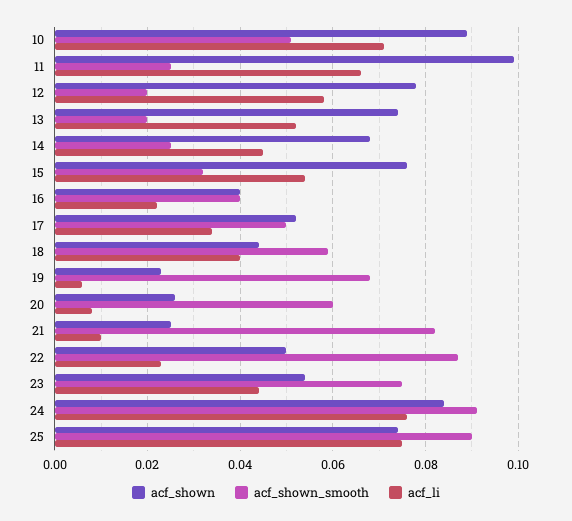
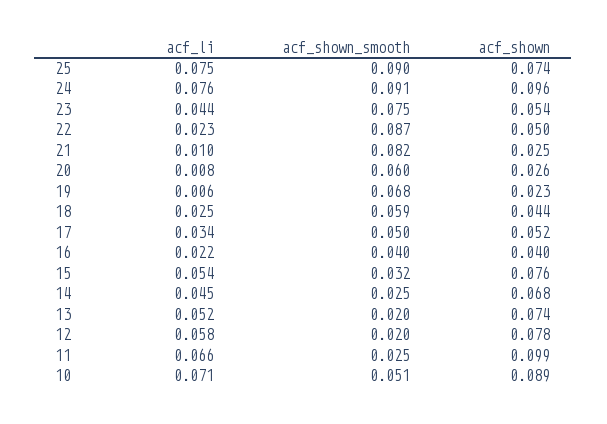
  {
    "acf_shown": {
      "10": 0.089,
      "11": 0.099,
      "12": 0.078,
      "13": 0.074,
      "14": 0.068,
      "15": 0.076,
      "16": 0.04,
      "17": 0.052,
      "18": 0.044,
      "19": 0.023,
      "20": 0.026,
      "21": 0.025,
      "22": 0.05,
      "23": 0.054,
-     "24": 0.085,
+     "24": 0.096,
      "25": 0.074
    },
    "acf_shown_smooth": {
      "10": 0.051,
      "11": 0.025,
      "12": 0.02,
      "13": 0.02,
      "14": 0.025,
      "15": 0.032,
      "16": 0.04,
      "17": 0.05,
      "18": 0.059,
      "19": 0.068,
      "20": 0.06,
      "21": 0.082,
      "22": 0.087,
      "23": 0.075,
      "24": 0.091,
      "25": 0.09
    },
    "acf_li": {
      "10": 0.071,
      "11": 0.066,
      "12": 0.058,
      "13": 0.052,
      "14": 0.045,
      "15": 0.054,
      "16": 0.022,
      "17": 0.034,
-     "18": 0.04,
+     "18": 0.025,
      "19": 0.006,
      "20": 0.008,
      "21": 0.01,
      "22": 0.023,
      "23": 0.044,
      "24": 0.076,
      "25": 0.075
    }
  }

